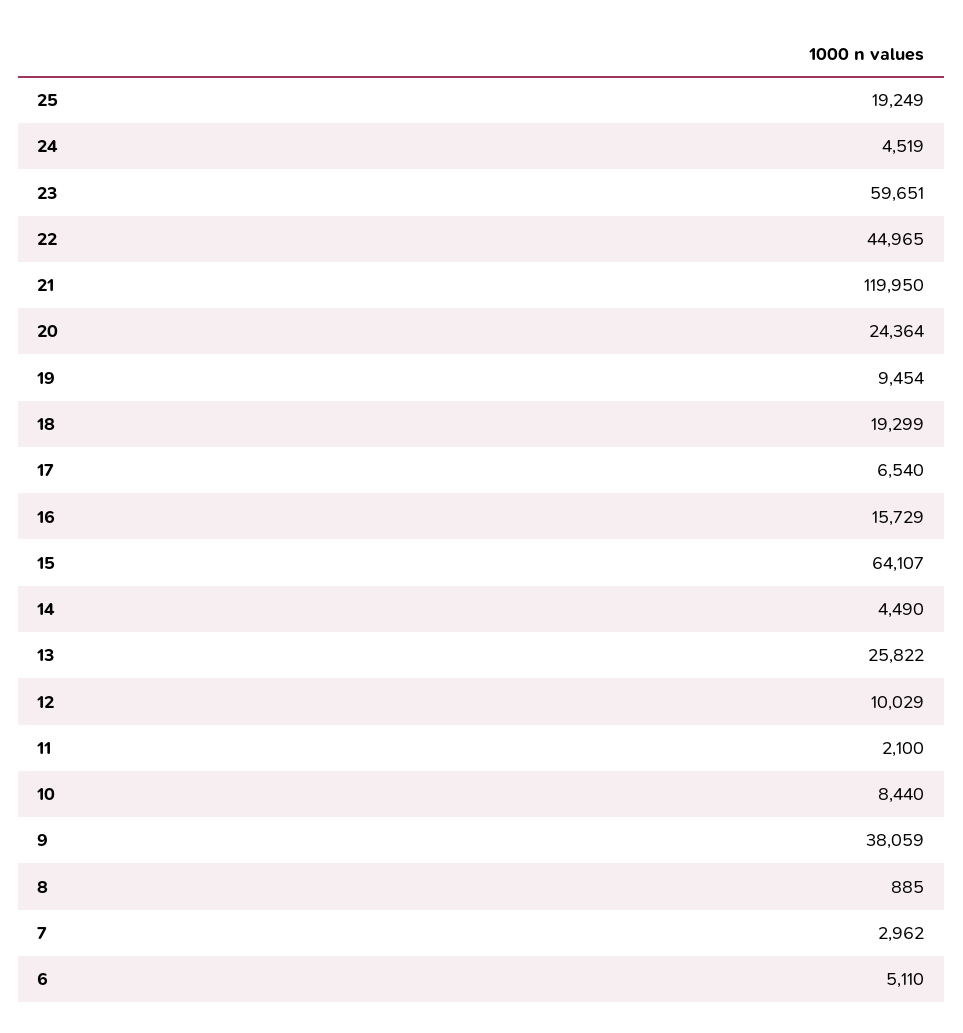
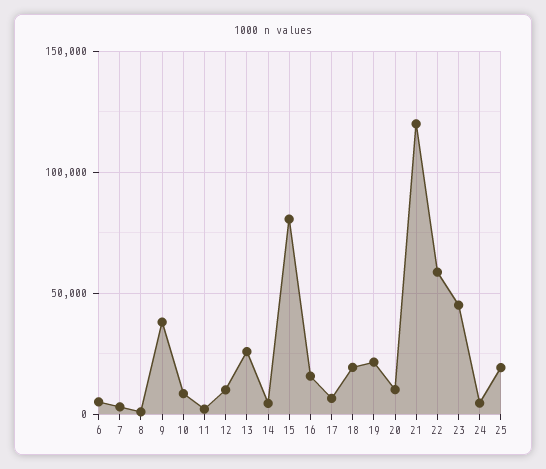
  {
    "25": 19249,
    "24": 4519,
-   "23": 59651,
+   "23": 45000,
-   "22": 44965,
+   "22": 60000,
    "21": 119950,
-   "20": 24364,
+   "20": 10000,
-   "19": 9454,
+   "19": 20000,
    "18": 19299,
    "17": 6540,
    "16": 15729,
-   "15": 64107,
+   "15": 80000,
    "14": 4490,
    "13": 25822,
    "12": 10029,
    "11": 2100,
    "10": 8440,
    "9": 38059,
    "8": 885,
    "7": 2962,
    "6": 5110
  }

